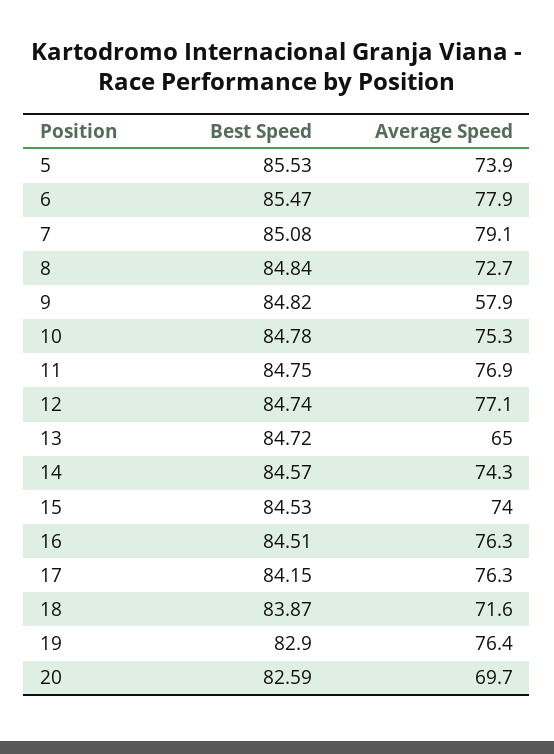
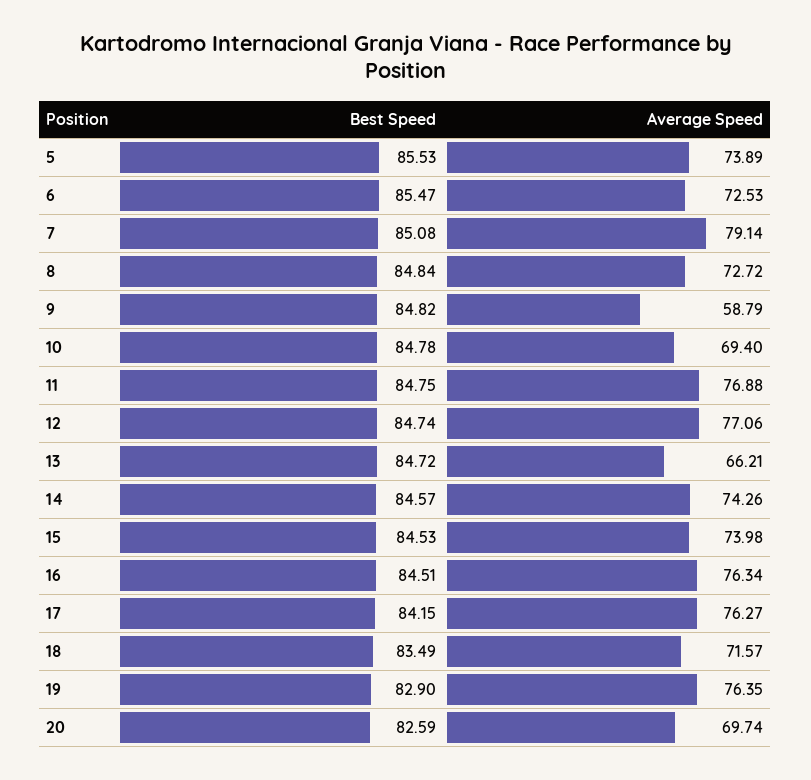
  {
    "Best Speed": {
      "5": 85.53,
      "6": 85.47,
      "7": 85.08,
      "8": 84.84,
      "9": 84.82,
      "10": 84.78,
      "11": 84.75,
      "12": 84.74,
      "13": 84.72,
      "14": 84.57,
      "15": 84.53,
      "16": 84.51,
      "17": 84.15,
-     "18": 83.87,
+     "18": 83.49,
      "19": 82.9,
      "20": 82.59
    },
    "Average Speed": {
      "5": 73.89,
-     "6": 77.9,
+     "6": 72.53,
      "7": 79.14,
      "8": 72.72,
-     "9": 57.9,
+     "9": 58.79,
-     "10": 75.3,
+     "10": 69.4,
      "11": 76.88,
      "12": 77.06,
-     "13": 65,
+     "13": 66.21,
      "14": 74.26,
      "15": 73.98,
      "16": 76.34,
      "17": 76.27,
      "18": 71.57,
      "19": 76.35,
      "20": 69.74
    }
  }

